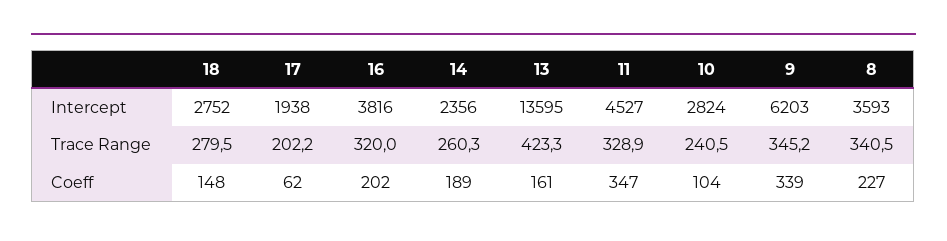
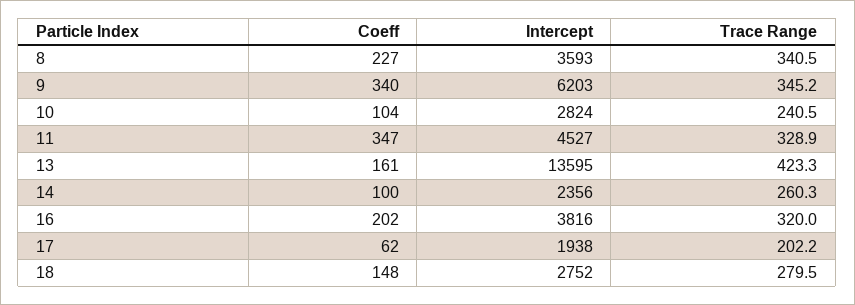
  {
    "18": {
      "Intercept": 2752,
      "Trace Range": 279.5,
      "Coeff": 148
    },
    "17": {
      "Intercept": 1938,
      "Trace Range": 202.2,
      "Coeff": 62
    },
    "16": {
      "Intercept": 3816,
      "Trace Range": 320,
      "Coeff": 202
    },
    "14": {
      "Intercept": 2356,
      "Trace Range": 260.3,
-     "Coeff": 189
+     "Coeff": 100
    },
    "13": {
      "Intercept": 13595,
      "Trace Range": 423.3,
      "Coeff": 161
    },
    "11": {
      "Intercept": 4527,
      "Trace Range": 328.9,
      "Coeff": 347
    },
    "10": {
      "Intercept": 2824,
      "Trace Range": 240.5,
      "Coeff": 104
    },
    "9": {
      "Intercept": 6203,
      "Trace Range": 345.2,
-     "Coeff": 339
+     "Coeff": 340
    },
    "8": {
      "Intercept": 3593,
      "Trace Range": 340.5,
      "Coeff": 227
    }
  }

